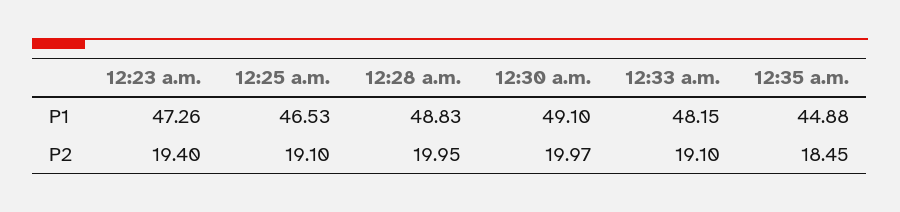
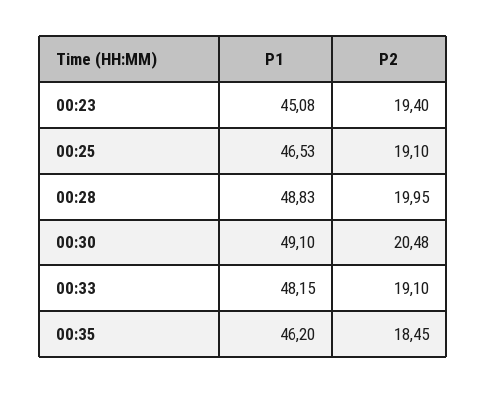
  {
    "12:23 a.m.": {
-     "P1": 47.26,
+     "P1": 45.08,
      "P2": 19.4
    },
    "12:25 a.m.": {
      "P1": 46.53,
      "P2": 19.1
    },
    "12:28 a.m.": {
      "P1": 48.83,
      "P2": 19.95
    },
    "12:30 a.m.": {
      "P1": 49.1,
-     "P2": 19.97
+     "P2": 20.48
    },
    "12:33 a.m.": {
      "P1": 48.15,
      "P2": 19.1
    },
    "12:35 a.m.": {
-     "P1": 44.88,
+     "P1": 46.2,
      "P2": 18.45
    }
  }

